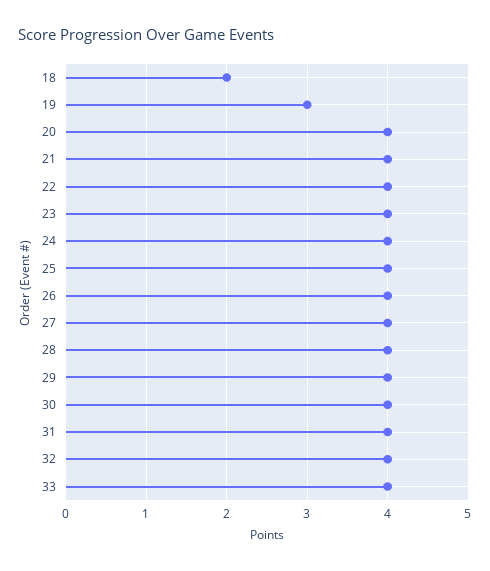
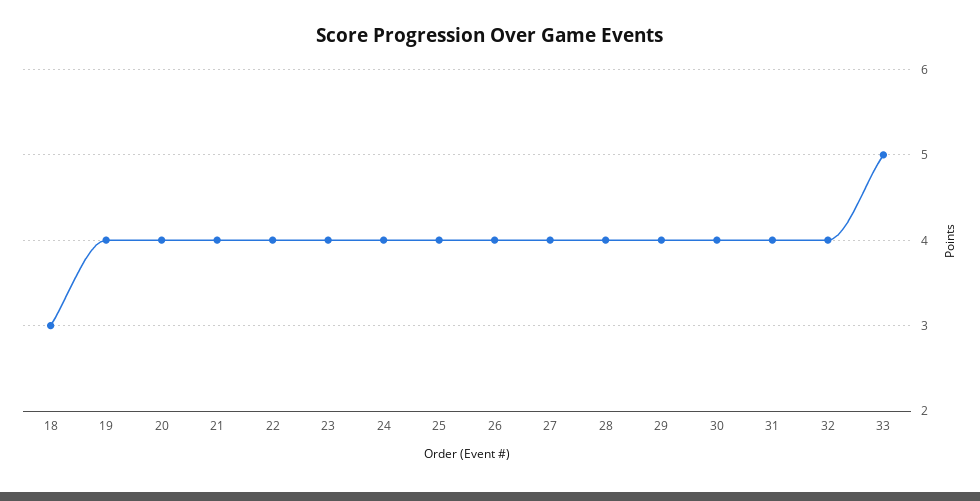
  {
-   "18": 2,
+   "18": 3,
-   "19": 3,
+   "19": 4,
    "20": 4,
    "21": 4,
    "22": 4,
    "23": 4,
    "24": 4,
    "25": 4,
    "26": 4,
    "27": 4,
    "28": 4,
    "29": 4,
    "30": 4,
    "31": 4,
    "32": 4,
-   "33": 4
+   "33": 5
  }

